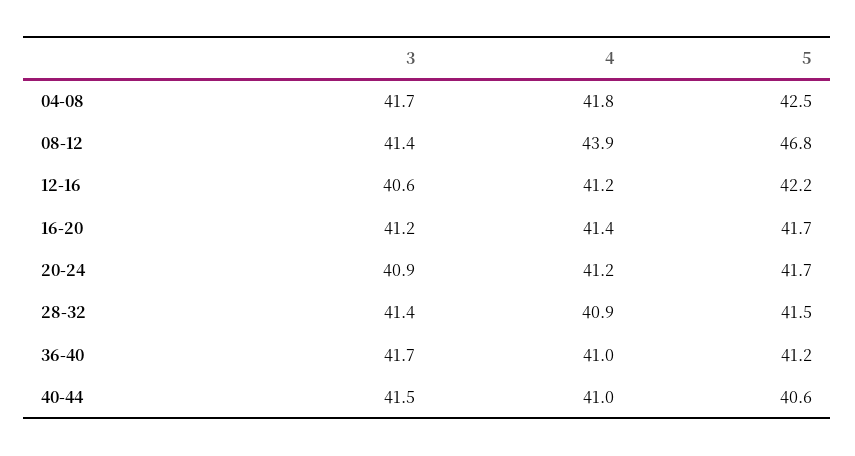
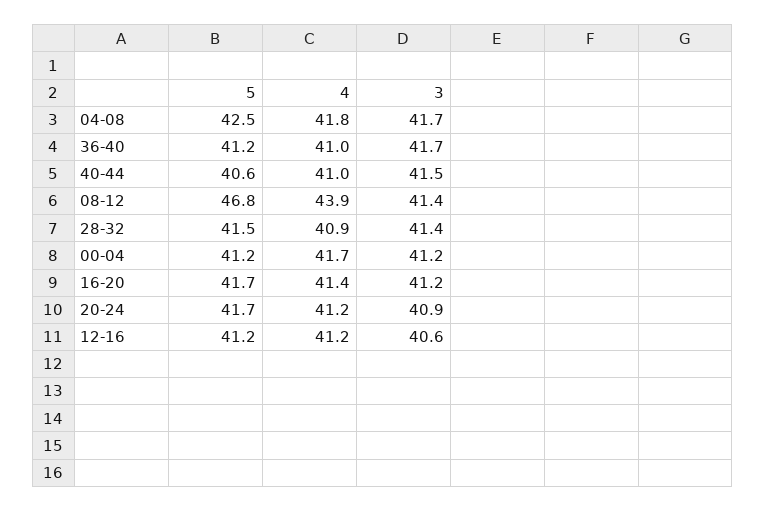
  {
    "3": {
      "04-08": 41.7,
      "08-12": 41.4,
      "12-16": 40.6,
      "16-20": 41.2,
      "20-24": 40.9,
      "28-32": 41.4,
      "36-40": 41.7,
-     "40-44": 41.5
+     "40-44": 41.5,
+     "00-04": 41.2
    },
    "4": {
      "04-08": 41.8,
      "08-12": 43.9,
      "12-16": 41.2,
      "16-20": 41.4,
      "20-24": 41.2,
      "28-32": 40.9,
      "36-40": 41,
-     "40-44": 41
+     "40-44": 41,
+     "00-04": 41.7
    },
    "5": {
      "04-08": 42.5,
      "08-12": 46.8,
-     "12-16": 42.2,
+     "12-16": 41.2,
      "16-20": 41.7,
      "20-24": 41.7,
      "28-32": 41.5,
      "36-40": 41.2,
-     "40-44": 40.6
+     "40-44": 40.6,
+     "00-04": 41.2
    }
  }

